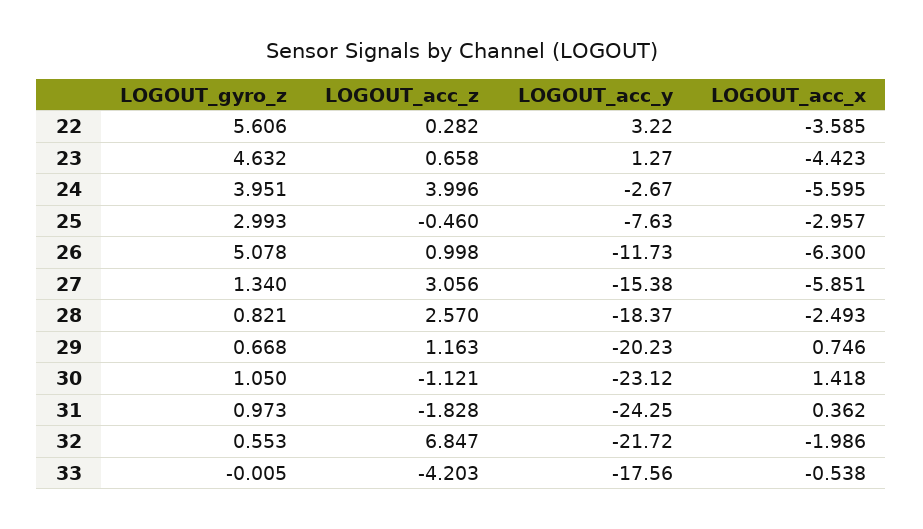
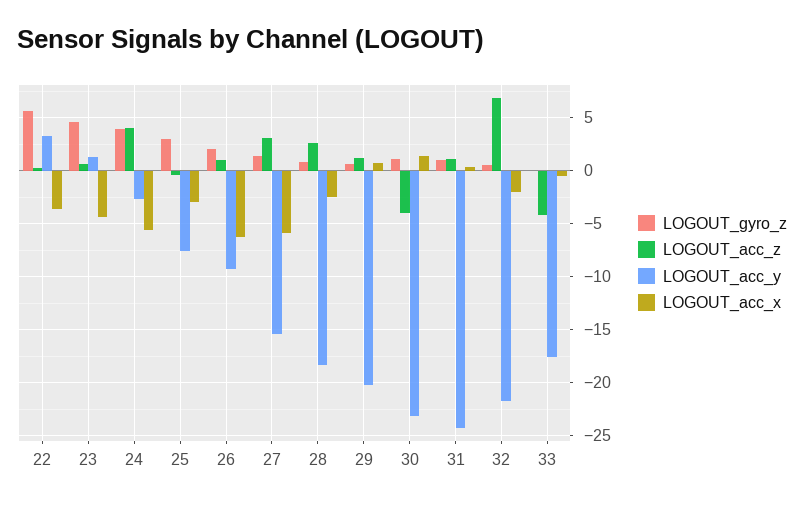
  {
    "LOGOUT_gyro_z": {
      "22": 5.606,
      "23": 4.632,
      "24": 3.951,
      "25": 2.993,
-     "26": 5.078,
+     "26": 2,
      "27": 1.34,
      "28": 0.821,
      "29": 0.668,
      "30": 1.05,
      "31": 0.973,
      "32": 0.553,
      "33": -0.005
    },
    "LOGOUT_acc_z": {
      "22": 0.282,
      "23": 0.658,
      "24": 3.996,
      "25": -0.46,
      "26": 0.998,
      "27": 3.056,
      "28": 2.57,
      "29": 1.163,
-     "30": -1.121,
+     "30": -4,
-     "31": -1.828,
+     "31": 1,
      "32": 6.847,
      "33": -4.203
    },
    "LOGOUT_acc_y": {
      "22": 3.22,
      "23": 1.27,
      "24": -2.67,
      "25": -7.63,
-     "26": -11.73,
+     "26": -9,
      "27": -15.38,
      "28": -18.37,
      "29": -20.23,
      "30": -23.12,
      "31": -24.25,
      "32": -21.72,
      "33": -17.56
    },
    "LOGOUT_acc_x": {
      "22": -3.585,
      "23": -4.423,
      "24": -5.595,
      "25": -2.957,
      "26": -6.3,
      "27": -5.851,
      "28": -2.493,
      "29": 0.746,
      "30": 1.418,
      "31": 0.362,
      "32": -1.986,
      "33": -0.538
    }
  }

